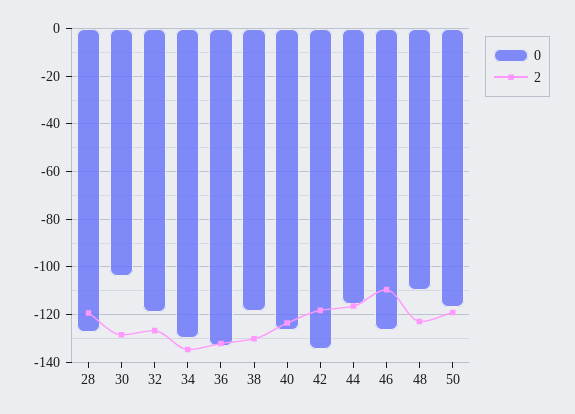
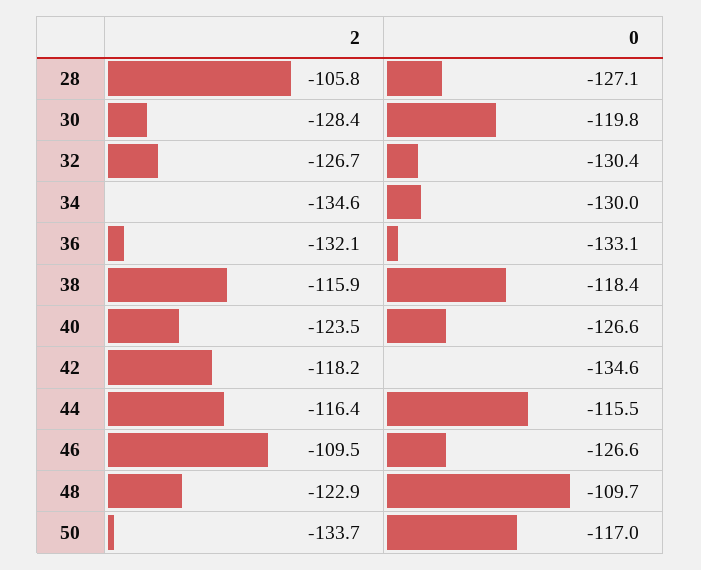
  {
    "0": {
      "28": -127.1,
-     "30": -105,
+     "30": -119.8,
-     "32": -120,
+     "32": -130.4,
      "34": -130,
      "36": -133.1,
      "38": -118.4,
      "40": -126.6,
      "42": -134.6,
      "44": -115.5,
      "46": -126.6,
      "48": -109.7,
      "50": -117
    },
    "2": {
-     "28": -120,
+     "28": -105.8,
      "30": -128.4,
      "32": -126.7,
      "34": -134.6,
      "36": -132.1,
-     "38": -130,
+     "38": -115.9,
      "40": -123.5,
      "42": -118.2,
      "44": -116.4,
      "46": -109.5,
      "48": -122.9,
-     "50": -120
+     "50": -133.7
    }
  }

